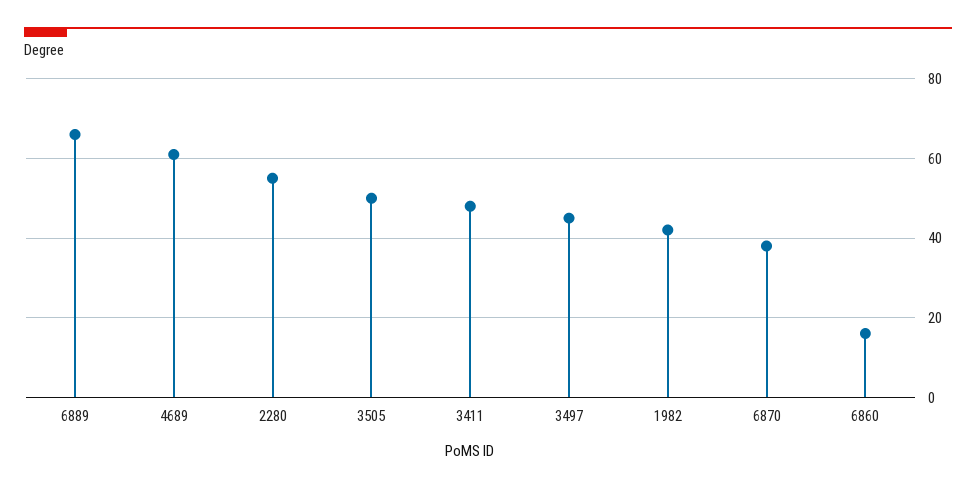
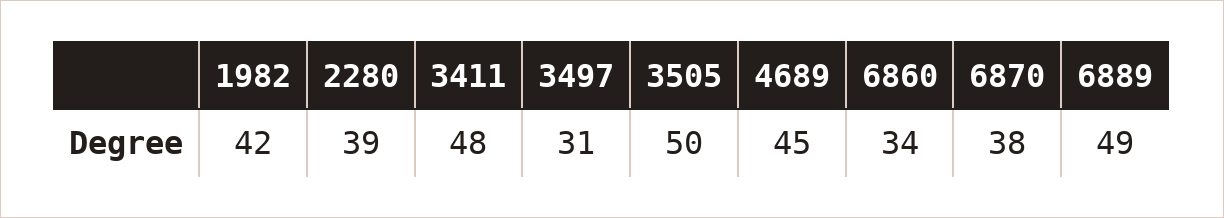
  {
-   "6889": 65,
+   "6889": 49,
-   "4689": 60,
+   "4689": 45,
-   "2280": 55,
+   "2280": 39,
    "3505": 50,
    "3411": 48,
-   "3497": 45,
+   "3497": 31,
    "1982": 42,
    "6870": 38,
-   "6860": 15
+   "6860": 34
  }

